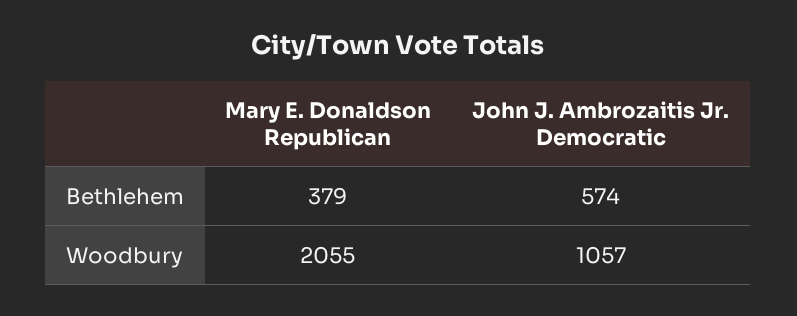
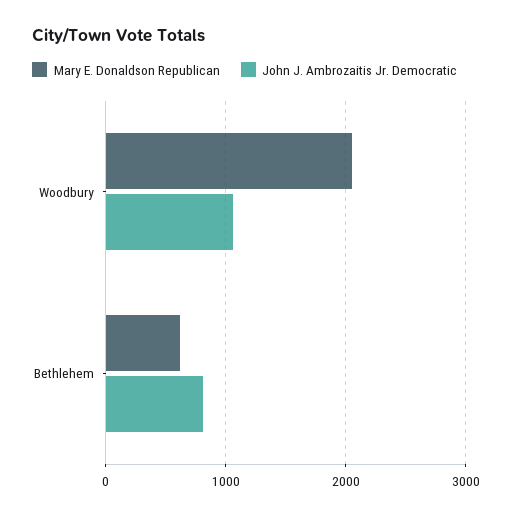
  {
    "Mary E. Donaldson Republican": {
-     "Bethlehem": 379,
+     "Bethlehem": 600,
      "Woodbury": 2055
    },
    "John J. Ambrozaitis Jr. Democratic": {
-     "Bethlehem": 574,
+     "Bethlehem": 800,
      "Woodbury": 1057
    }
  }

